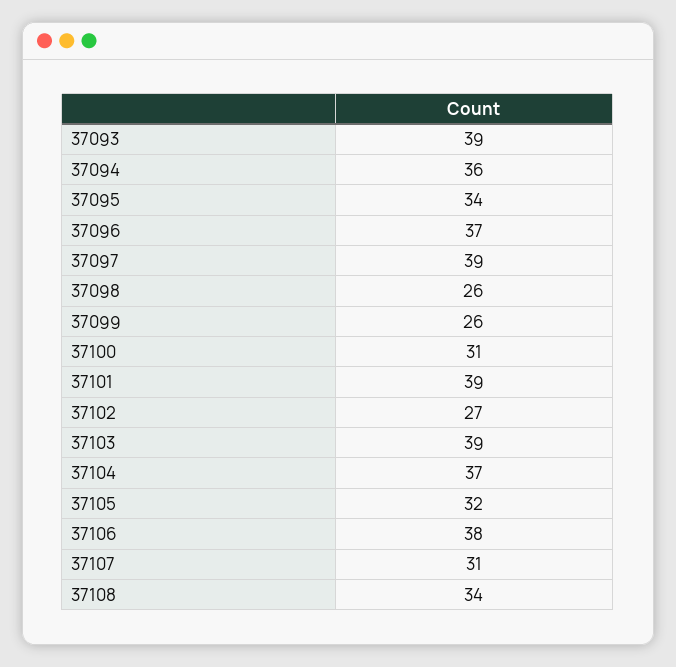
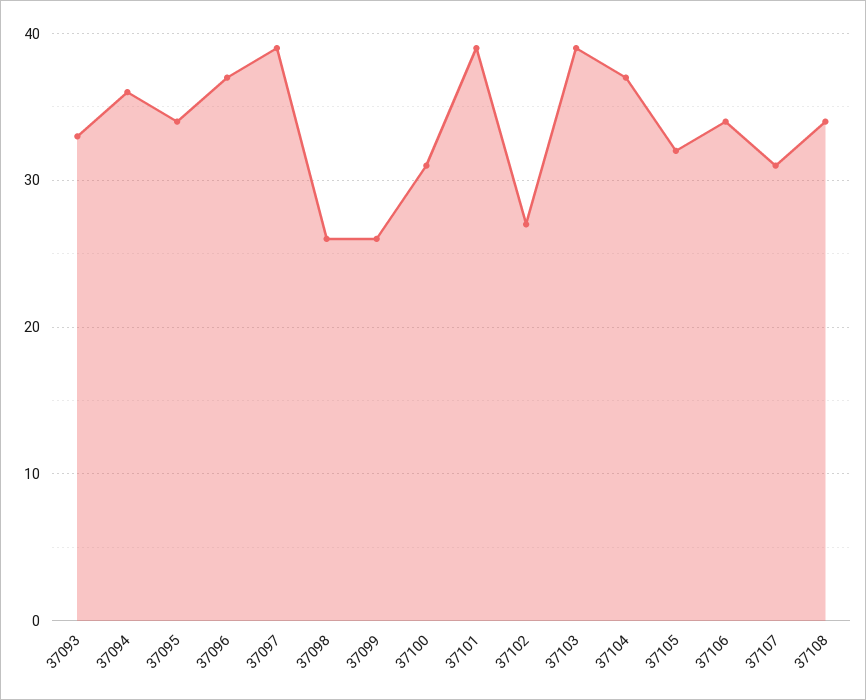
  {
-   "37093": 39,
+   "37093": 33,
    "37094": 36,
    "37095": 34,
    "37096": 37,
    "37097": 39,
    "37098": 26,
    "37099": 26,
    "37100": 31,
    "37101": 39,
    "37102": 27,
    "37103": 39,
    "37104": 37,
    "37105": 32,
-   "37106": 38,
+   "37106": 34,
    "37107": 31,
    "37108": 34
  }

